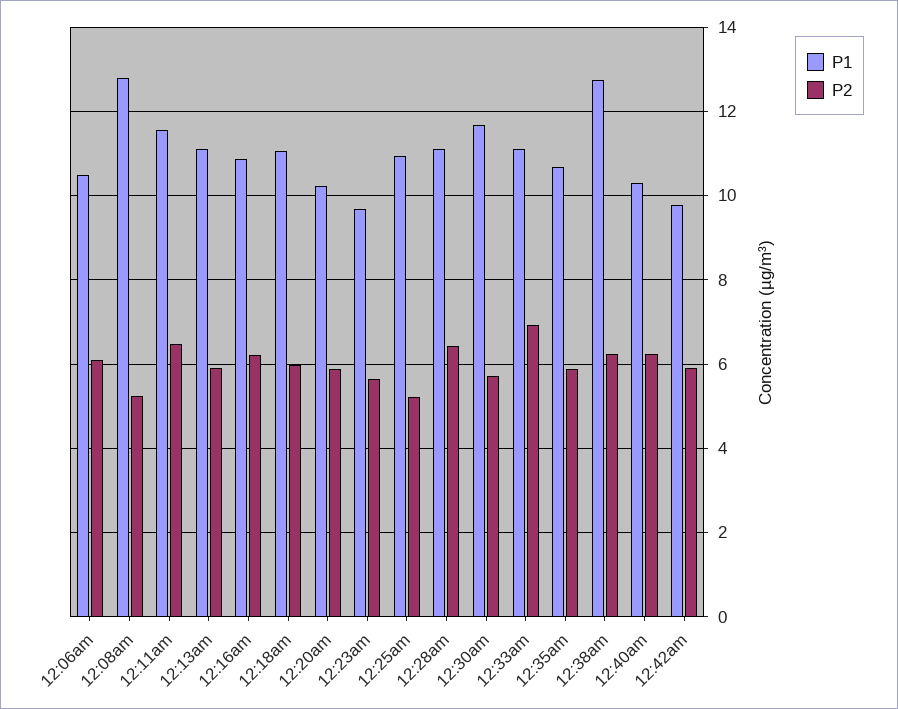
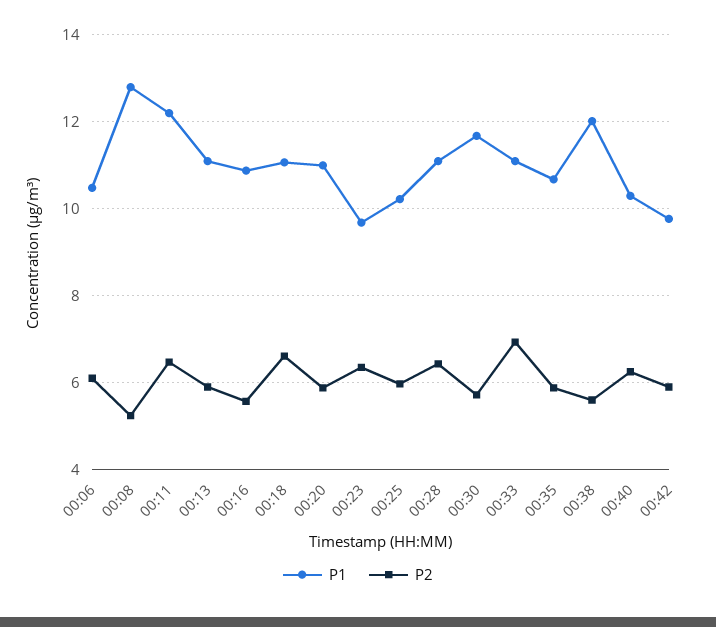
  {
    "P1": {
      "12:06am": 10.4,
      "12:08am": 12.8,
-     "12:11am": 11.6,
+     "12:11am": 12.2,
      "12:13am": 11.2,
      "12:16am": 10.8,
      "12:18am": 11,
-     "12:20am": 10.2,
+     "12:20am": 11,
      "12:23am": 9.6,
-     "12:25am": 11,
+     "12:25am": 10.2,
      "12:28am": 11.2,
      "12:30am": 11.6,
      "12:33am": 11.2,
      "12:35am": 10.6,
-     "12:38am": 12.8,
+     "12:38am": 12,
      "12:40am": 10.4,
      "12:42am": 9.8
    },
    "P2": {
      "12:06am": 6.2,
      "12:08am": 5.2,
      "12:11am": 6.4,
      "12:13am": 6,
-     "12:16am": 6.2,
+     "12:16am": 5.6,
-     "12:18am": 6,
+     "12:18am": 6.6,
      "12:20am": 5.8,
-     "12:23am": 5.6,
+     "12:23am": 6.4,
-     "12:25am": 5.2,
+     "12:25am": 6,
      "12:28am": 6.4,
      "12:30am": 5.8,
      "12:33am": 7,
      "12:35am": 5.8,
-     "12:38am": 6.2,
+     "12:38am": 5.6,
      "12:40am": 6.2,
      "12:42am": 6
    }
  }

